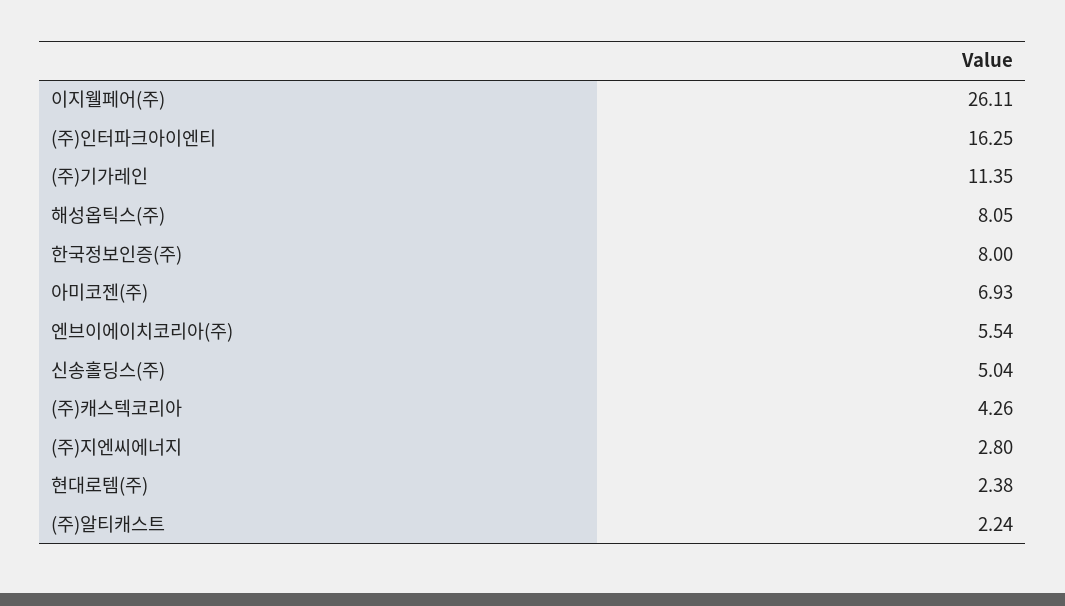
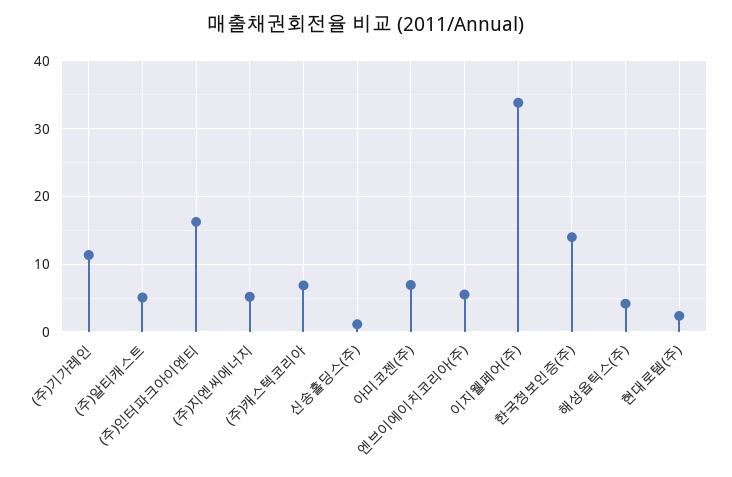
  {
-   "이지웰페어(주)": 26.11,
+   "이지웰페어(주)": 34,
    "(주)인터파크아이엔티": 16.25,
    "(주)기가레인": 11.35,
-   "해성옵틱스(주)": 8.05,
+   "해성옵틱스(주)": 4,
-   "한국정보인증(주)": 8,
+   "한국정보인증(주)": 14,
    "아미코젠(주)": 6.93,
    "엔브이에이치코리아(주)": 5.54,
-   "신송홀딩스(주)": 5.04,
+   "신송홀딩스(주)": 1,
-   "(주)캐스텍코리아": 4.26,
+   "(주)캐스텍코리아": 7,
-   "(주)지엔씨에너지": 2.8,
+   "(주)지엔씨에너지": 5,
    "현대로템(주)": 2.38,
-   "(주)알티캐스트": 2.24
+   "(주)알티캐스트": 5
  }

